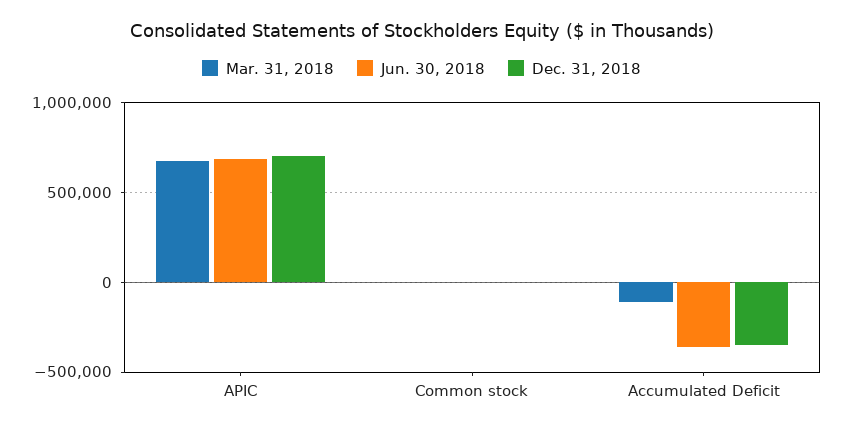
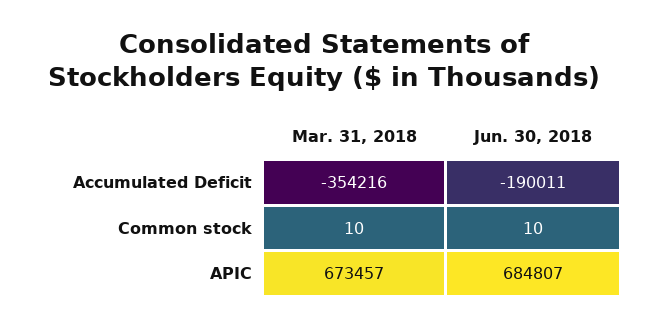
  {
    "Mar. 31, 2018": {
      "APIC": 673457,
      "Common stock": 10,
-     "Accumulated Deficit": -100000
+     "Accumulated Deficit": -354216
    },
    "Jun. 30, 2018": {
      "APIC": 684807,
      "Common stock": 10,
-     "Accumulated Deficit": -350000
+     "Accumulated Deficit": -190011
-   },
+   }
-   "Dec. 31, 2018": {
-     "APIC": 700000,
-     "Common stock": 0,
-     "Accumulated Deficit": -350000
-   }
  }

